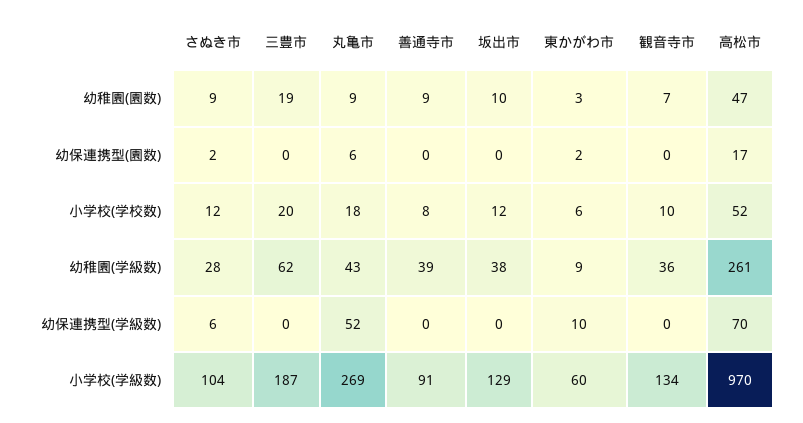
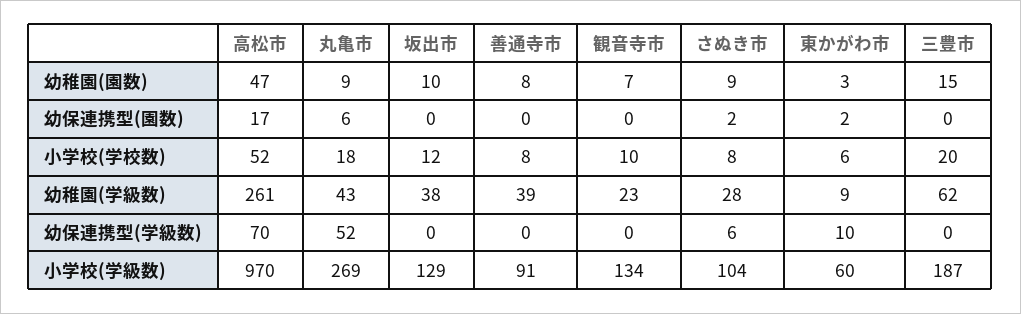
  {
    "さぬき市": {
      "幼稚園(園数)": 9,
      "幼保連携型(園数)": 2,
-     "小学校(学校数)": 12,
+     "小学校(学校数)": 8,
      "幼稚園(学級数)": 28,
      "幼保連携型(学級数)": 6,
      "小学校(学級数)": 104
    },
    "三豊市": {
-     "幼稚園(園数)": 19,
+     "幼稚園(園数)": 15,
      "幼保連携型(園数)": 0,
      "小学校(学校数)": 20,
      "幼稚園(学級数)": 62,
      "幼保連携型(学級数)": 0,
      "小学校(学級数)": 187
    },
    "丸亀市": {
      "幼稚園(園数)": 9,
      "幼保連携型(園数)": 6,
      "小学校(学校数)": 18,
      "幼稚園(学級数)": 43,
      "幼保連携型(学級数)": 52,
      "小学校(学級数)": 269
    },
    "善通寺市": {
-     "幼稚園(園数)": 9,
+     "幼稚園(園数)": 8,
      "幼保連携型(園数)": 0,
      "小学校(学校数)": 8,
      "幼稚園(学級数)": 39,
      "幼保連携型(学級数)": 0,
      "小学校(学級数)": 91
    },
    "坂出市": {
      "幼稚園(園数)": 10,
      "幼保連携型(園数)": 0,
      "小学校(学校数)": 12,
      "幼稚園(学級数)": 38,
      "幼保連携型(学級数)": 0,
      "小学校(学級数)": 129
    },
    "東かがわ市": {
      "幼稚園(園数)": 3,
      "幼保連携型(園数)": 2,
      "小学校(学校数)": 6,
      "幼稚園(学級数)": 9,
      "幼保連携型(学級数)": 10,
      "小学校(学級数)": 60
    },
    "観音寺市": {
      "幼稚園(園数)": 7,
      "幼保連携型(園数)": 0,
      "小学校(学校数)": 10,
-     "幼稚園(学級数)": 36,
+     "幼稚園(学級数)": 23,
      "幼保連携型(学級数)": 0,
      "小学校(学級数)": 134
    },
    "高松市": {
      "幼稚園(園数)": 47,
      "幼保連携型(園数)": 17,
      "小学校(学校数)": 52,
      "幼稚園(学級数)": 261,
      "幼保連携型(学級数)": 70,
      "小学校(学級数)": 970
    }
  }

